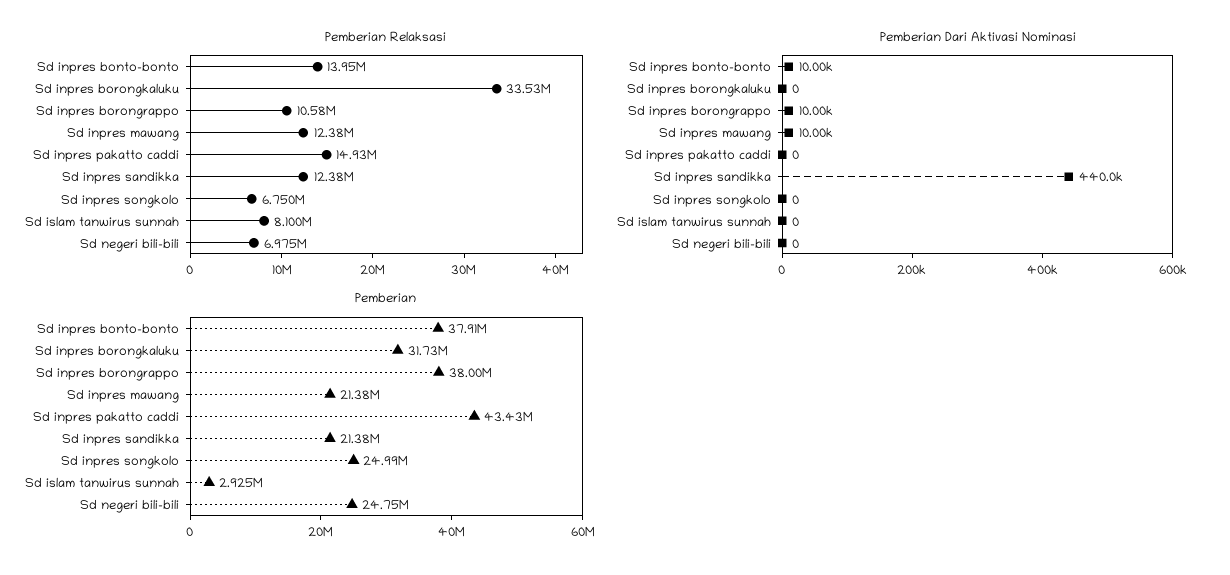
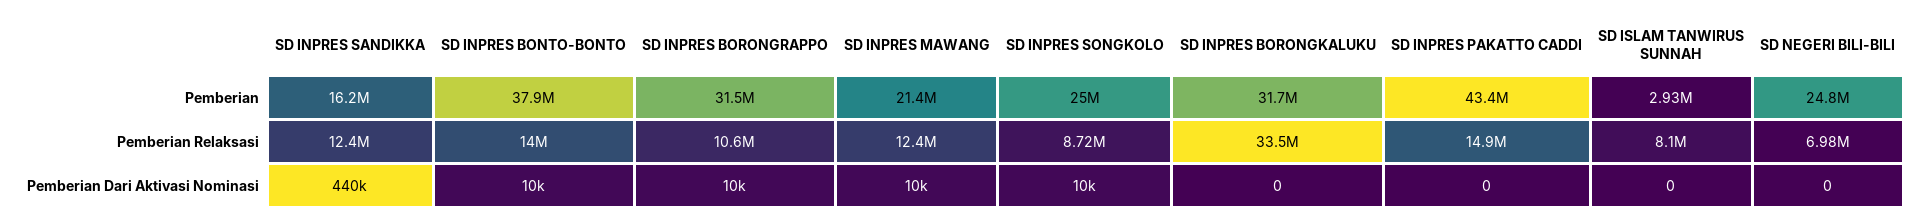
  {
    "Pemberian Relaksasi": {
      "Sd inpres bonto-bonto": 13950000,
      "Sd inpres borongkaluku": 33530000,
      "Sd inpres borongrappo": 10580000,
      "Sd inpres mawang": 12380000,
      "Sd inpres pakatto caddi": 14930000,
      "Sd inpres sandikka": 12380000,
-     "Sd inpres songkolo": 6750000,
+     "Sd inpres songkolo": 8720000,
      "Sd islam tanwirus sunnah": 8100000,
      "Sd negeri bili-bili": 6975000
    },
    "Pemberian Dari Aktivasi Nominasi": {
      "Sd inpres bonto-bonto": 10000,
      "Sd inpres borongkaluku": 0,
      "Sd inpres borongrappo": 10000,
      "Sd inpres mawang": 10000,
      "Sd inpres pakatto caddi": 0,
      "Sd inpres sandikka": 440000,
-     "Sd inpres songkolo": 0,
+     "Sd inpres songkolo": 10000,
      "Sd islam tanwirus sunnah": 0,
      "Sd negeri bili-bili": 0
    },
    "Pemberian": {
      "Sd inpres bonto-bonto": 37910000,
      "Sd inpres borongkaluku": 31730000,
-     "Sd inpres borongrappo": 38000000,
+     "Sd inpres borongrappo": 31500000,
      "Sd inpres mawang": 21380000,
      "Sd inpres pakatto caddi": 43430000,
-     "Sd inpres sandikka": 21380000,
+     "Sd inpres sandikka": 16200000,
      "Sd inpres songkolo": 24990000,
      "Sd islam tanwirus sunnah": 2925000,
      "Sd negeri bili-bili": 24750000
    }
  }

